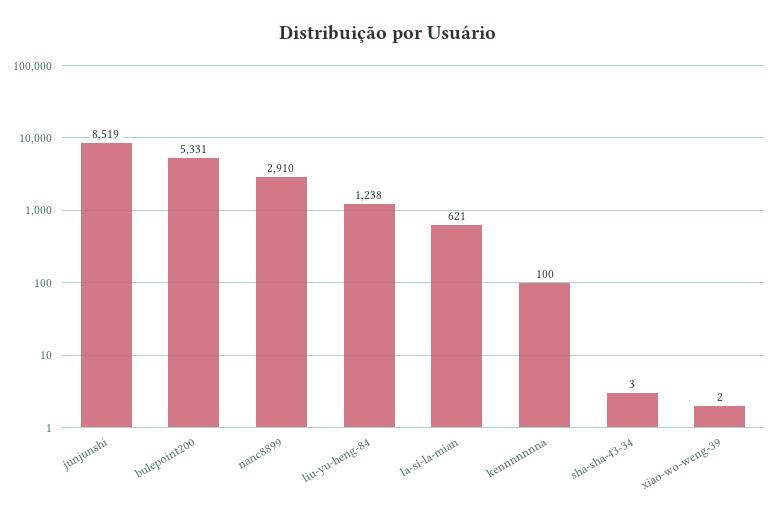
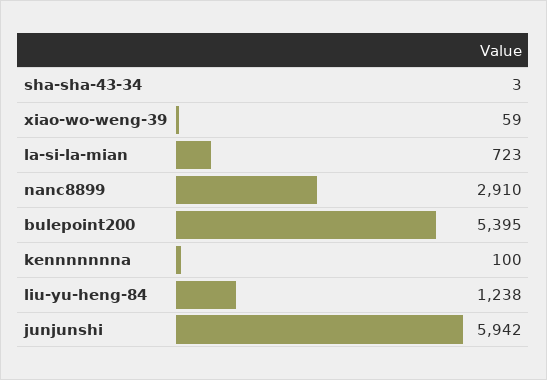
  {
-   "junjunshi": 8519,
+   "junjunshi": 5942,
-   "bulepoint200": 5331,
+   "bulepoint200": 5395,
    "nanc8899": 2910,
    "liu-yu-heng-84": 1238,
-   "la-si-la-mian": 621,
+   "la-si-la-mian": 723,
    "kennnnnnna": 100,
    "sha-sha-43-34": 3,
-   "xiao-wo-weng-39": 2
+   "xiao-wo-weng-39": 59
  }

